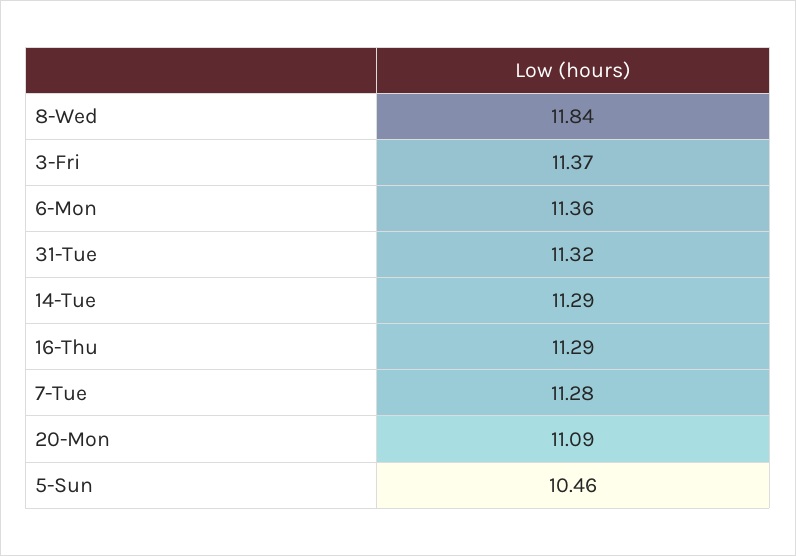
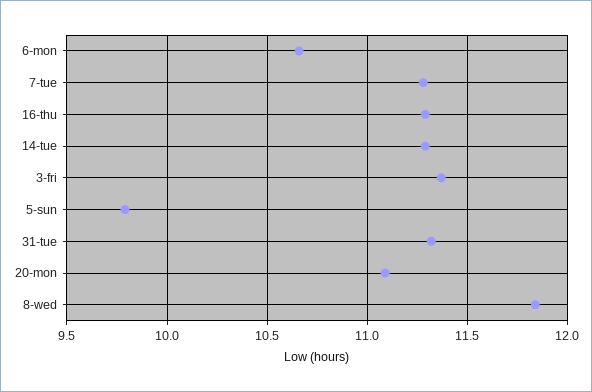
  {
    "8-Wed": 11.84,
    "3-Fri": 11.37,
-   "6-Mon": 11.36,
+   "6-Mon": 10.65,
    "31-Tue": 11.32,
    "14-Tue": 11.29,
    "16-Thu": 11.29,
    "7-Tue": 11.28,
    "20-Mon": 11.09,
-   "5-Sun": 10.46
+   "5-Sun": 9.8
  }

